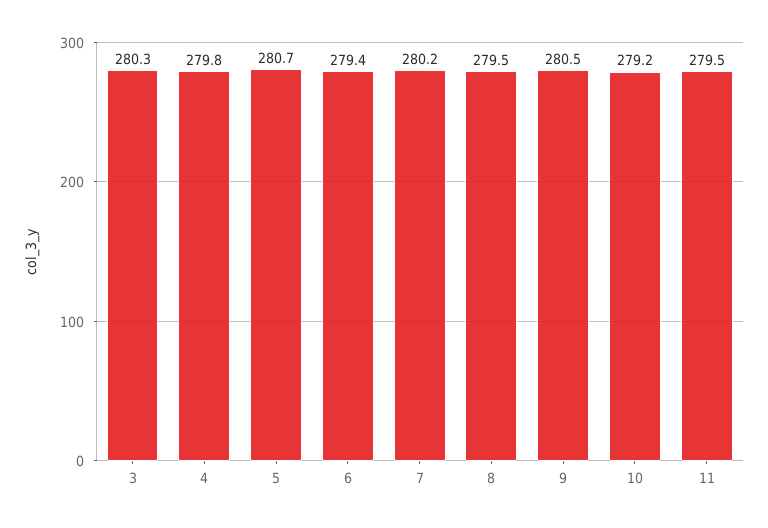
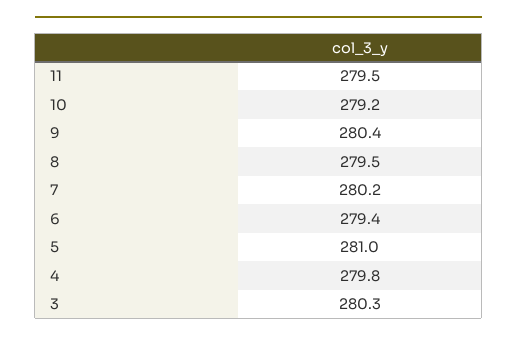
  {
    "3": 280.3,
    "4": 279.8,
-   "5": 280.7,
+   "5": 281,
    "6": 279.4,
    "7": 280.2,
    "8": 279.5,
-   "9": 280.5,
+   "9": 280.4,
    "10": 279.2,
    "11": 279.5
  }

